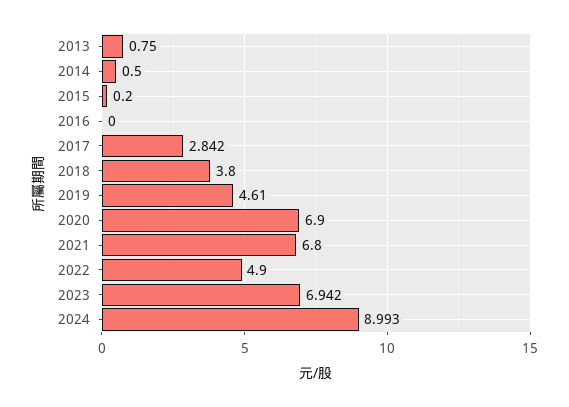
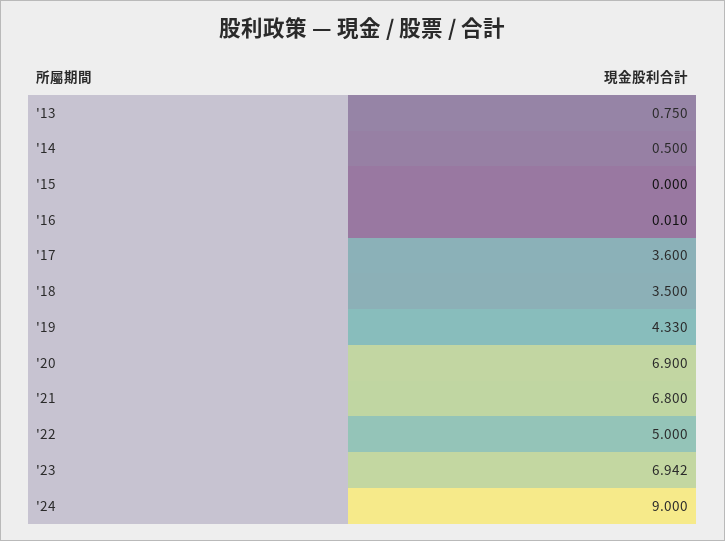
  {
    "2013": 0.75,
    "2014": 0.5,
-   "2015": 0.2,
+   "2015": 0,
-   "2016": 0,
+   "2016": 0.01,
-   "2017": 2.842,
+   "2017": 3.6,
-   "2018": 3.8,
+   "2018": 3.5,
-   "2019": 4.61,
+   "2019": 4.33,
    "2020": 6.9,
    "2021": 6.8,
-   "2022": 4.9,
+   "2022": 5,
    "2023": 6.942,
-   "2024": 8.993
+   "2024": 9
  }

